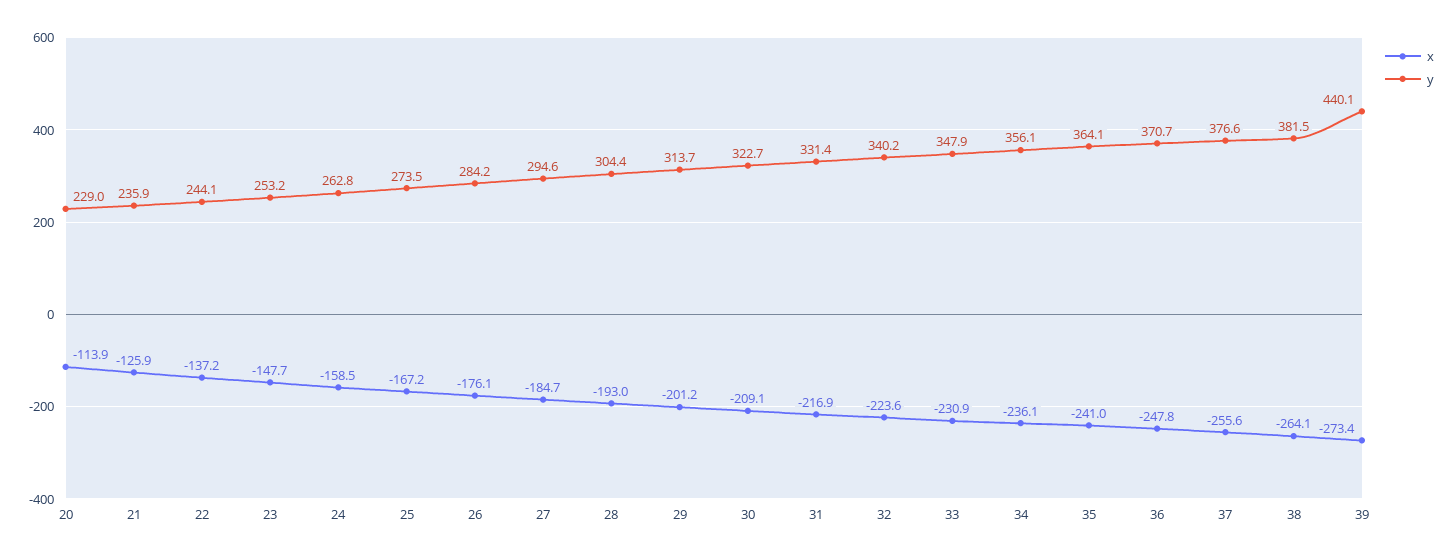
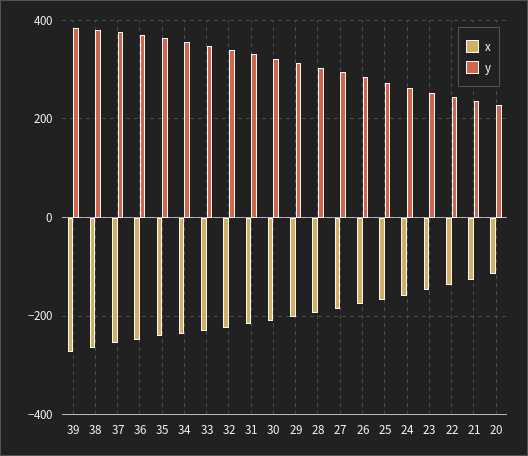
  {
    "x": {
      "20": -113.9,
      "21": -125.9,
      "22": -137.2,
      "23": -147.7,
      "24": -158.5,
      "25": -167.2,
      "26": -176.1,
      "27": -184.7,
      "28": -193,
      "29": -201.2,
      "30": -209.1,
      "31": -216.9,
      "32": -223.6,
      "33": -230.9,
      "34": -236.1,
      "35": -241,
      "36": -247.8,
      "37": -255.6,
      "38": -264.1,
      "39": -273.4
    },
    "y": {
      "20": 229,
      "21": 235.9,
      "22": 244.1,
      "23": 253.2,
      "24": 262.8,
      "25": 273.5,
      "26": 284.2,
      "27": 294.6,
      "28": 304.4,
      "29": 313.7,
      "30": 322.7,
      "31": 331.4,
      "32": 340.2,
      "33": 347.9,
      "34": 356.1,
      "35": 364.1,
      "36": 370.7,
      "37": 376.6,
      "38": 381.5,
-     "39": 440.1
+     "39": 380
    }
  }

